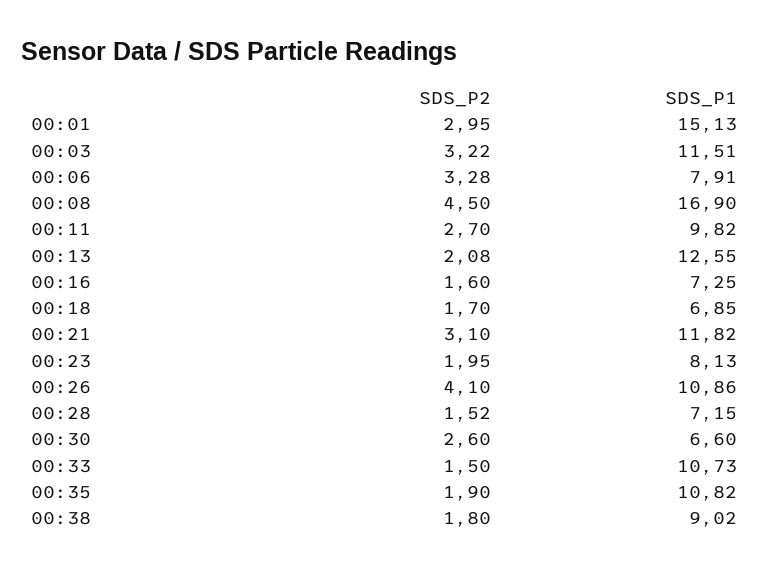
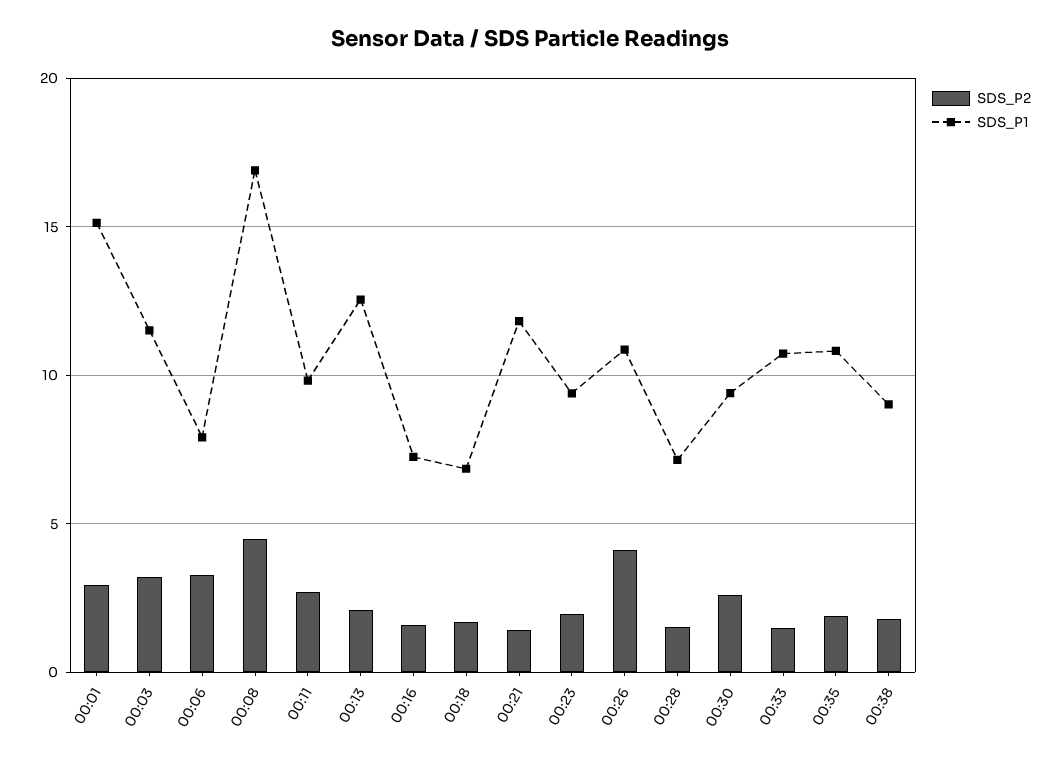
  {
    "SDS_P2": {
      "00:01": 2.95,
      "00:03": 3.22,
      "00:06": 3.28,
      "00:08": 4.5,
      "00:11": 2.7,
      "00:13": 2.08,
      "00:16": 1.6,
      "00:18": 1.7,
-     "00:21": 3.1,
+     "00:21": 1.5,
      "00:23": 1.95,
      "00:26": 4.1,
      "00:28": 1.52,
      "00:30": 2.6,
      "00:33": 1.5,
      "00:35": 1.9,
      "00:38": 1.8
    },
    "SDS_P1": {
      "00:01": 15.13,
      "00:03": 11.51,
      "00:06": 7.91,
      "00:08": 16.9,
      "00:11": 9.82,
      "00:13": 12.55,
      "00:16": 7.25,
      "00:18": 6.85,
      "00:21": 11.82,
-     "00:23": 8.13,
+     "00:23": 9.5,
      "00:26": 10.86,
      "00:28": 7.15,
-     "00:30": 6.6,
+     "00:30": 9.5,
      "00:33": 10.73,
      "00:35": 10.82,
      "00:38": 9.02
    }
  }

